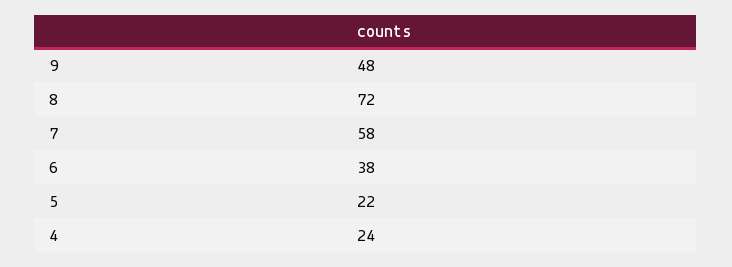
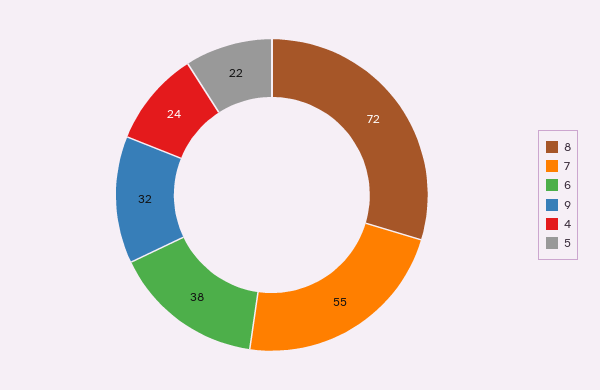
  {
-   "9": 48,
+   "9": 32,
    "8": 72,
-   "7": 58,
+   "7": 55,
    "6": 38,
    "5": 22,
    "4": 24
  }

